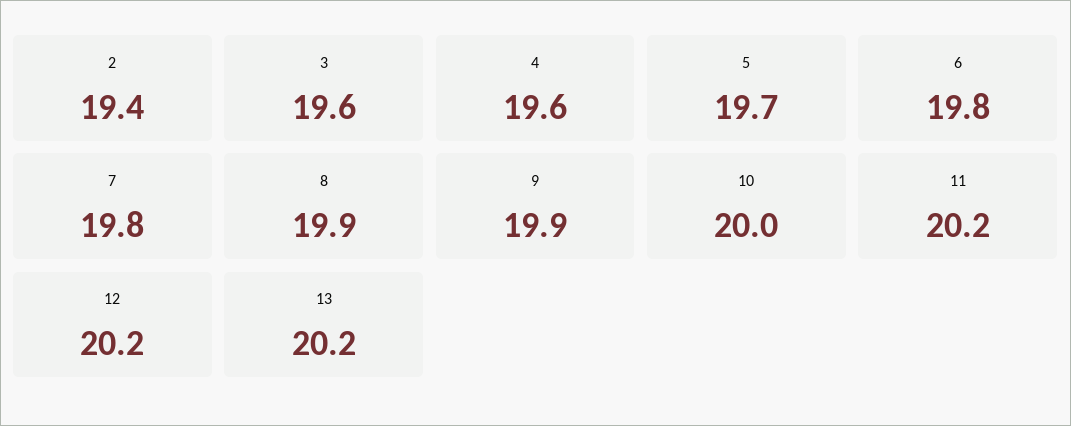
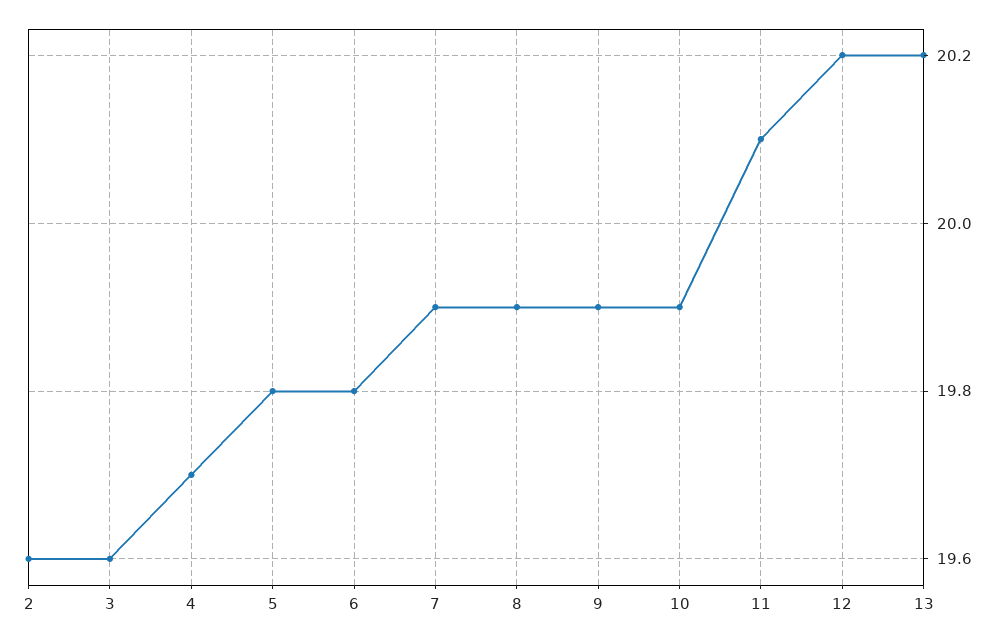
  {
-   "2": 19.4,
+   "2": 19.6,
    "3": 19.6,
-   "4": 19.6,
+   "4": 19.7,
-   "5": 19.7,
+   "5": 19.8,
    "6": 19.8,
-   "7": 19.8,
+   "7": 19.9,
    "8": 19.9,
    "9": 19.9,
-   "10": 20,
+   "10": 19.9,
-   "11": 20.2,
+   "11": 20.1,
    "12": 20.2,
    "13": 20.2
  }

